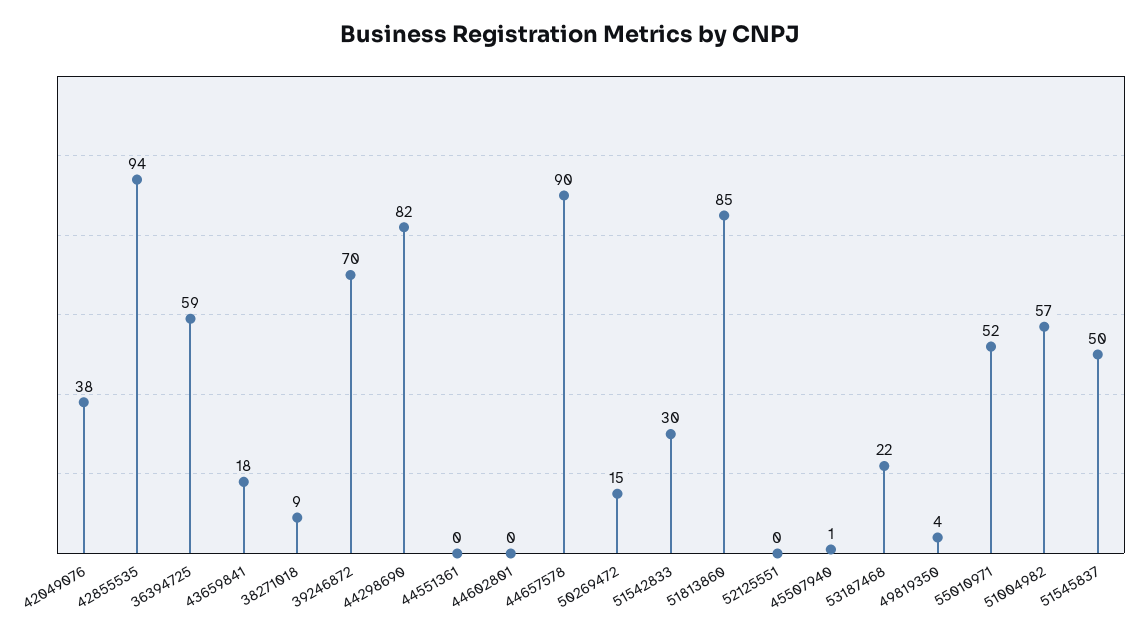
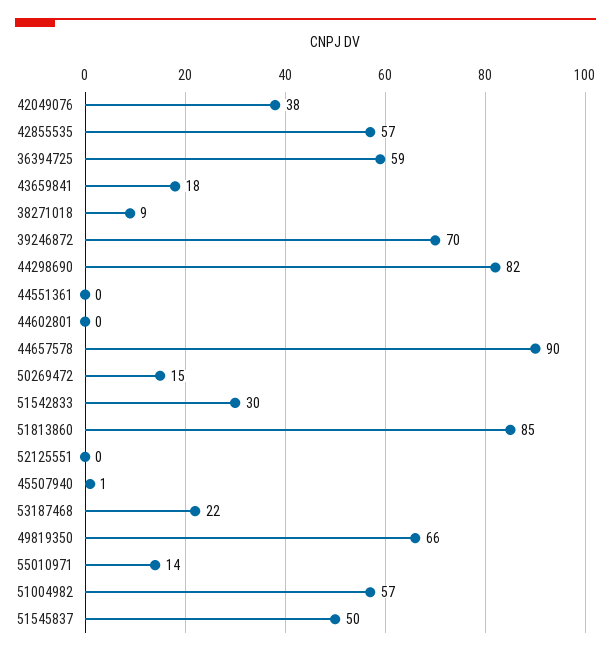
  {
    "42049076": 38,
-   "42855535": 94,
+   "42855535": 57,
    "36394725": 59,
    "43659841": 18,
    "38271018": 9,
    "39246872": 70,
    "44298690": 82,
    "44551361": 0,
    "44602801": 0,
    "44657578": 90,
    "50269472": 15,
    "51542833": 30,
    "51813860": 85,
    "52125551": 0,
    "45507940": 1,
    "53187468": 22,
-   "49819350": 4,
+   "49819350": 66,
-   "55010971": 52,
+   "55010971": 14,
    "51004982": 57,
    "51545837": 50
  }

